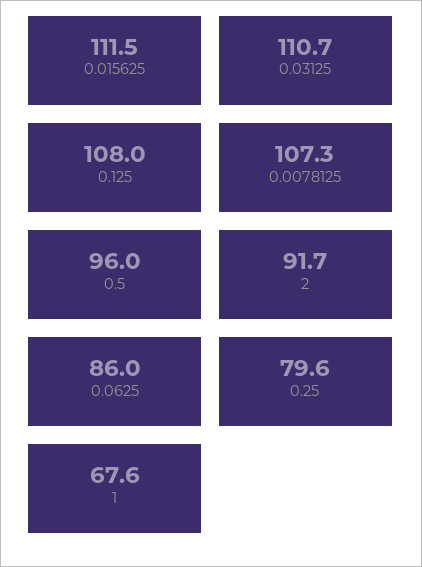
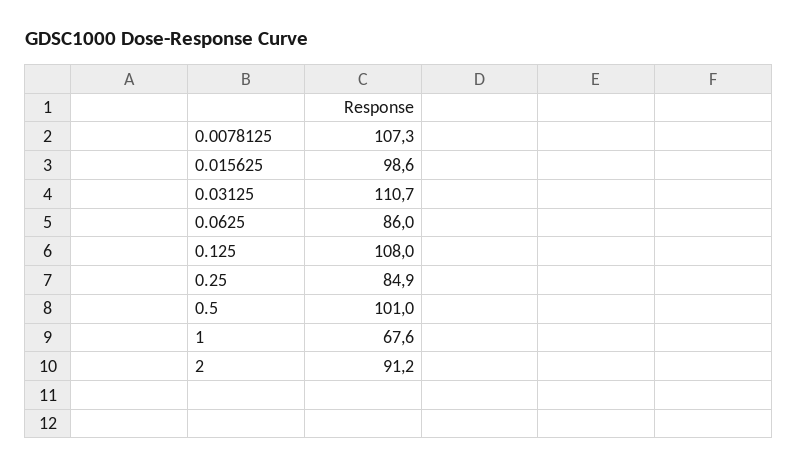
  {
-   "0.015625": 111.5,
+   "0.015625": 98.6,
    "0.03125": 110.7,
    "0.125": 108,
    "0.0078125": 107.3,
-   "0.5": 96,
+   "0.5": 101,
-   "2": 91.7,
+   "2": 91.2,
    "0.0625": 86,
-   "0.25": 79.6,
+   "0.25": 84.9,
    "1": 67.6
  }

